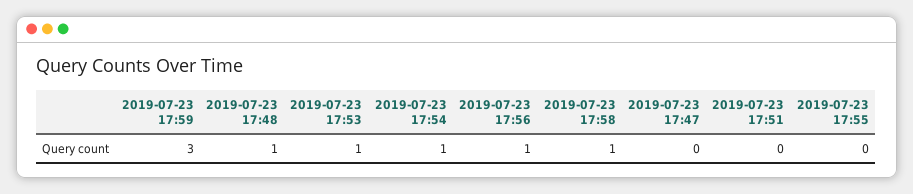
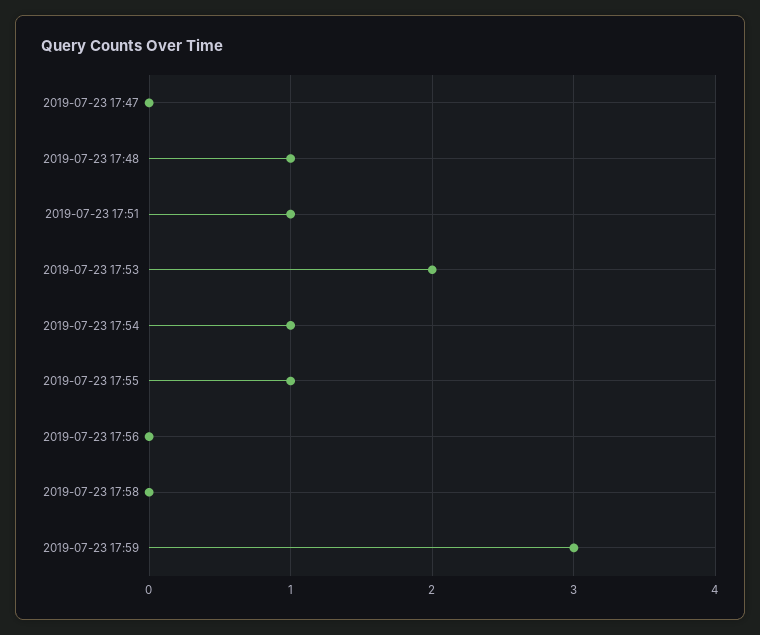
  {
    "2019-07-23 17:59": 3,
    "2019-07-23 17:48": 1,
-   "2019-07-23 17:53": 1,
+   "2019-07-23 17:53": 2,
    "2019-07-23 17:54": 1,
-   "2019-07-23 17:56": 1,
+   "2019-07-23 17:56": 0,
-   "2019-07-23 17:58": 1,
+   "2019-07-23 17:58": 0,
    "2019-07-23 17:47": 0,
-   "2019-07-23 17:51": 0,
+   "2019-07-23 17:51": 1,
-   "2019-07-23 17:55": 0
+   "2019-07-23 17:55": 1
  }

